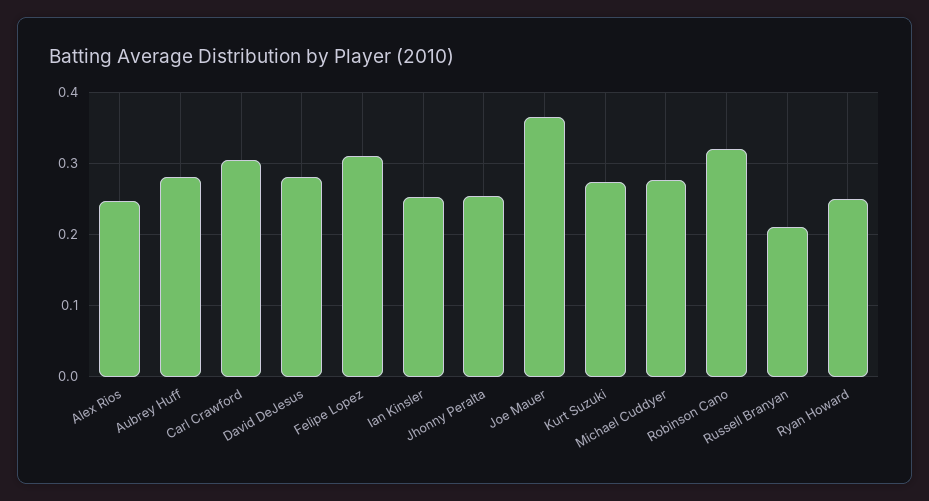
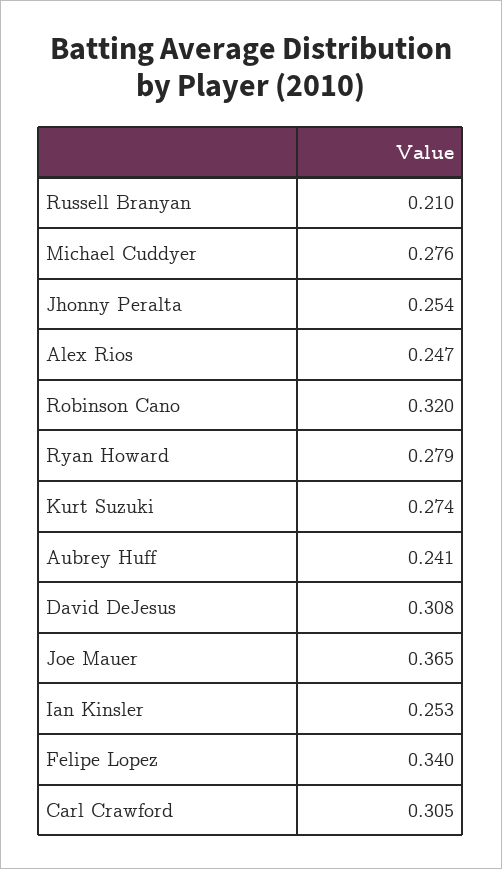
  {
    "Alex Rios": 0.247,
-   "Aubrey Huff": 0.28,
+   "Aubrey Huff": 0.241,
    "Carl Crawford": 0.305,
-   "David DeJesus": 0.28,
+   "David DeJesus": 0.308,
-   "Felipe Lopez": 0.31,
+   "Felipe Lopez": 0.34,
    "Ian Kinsler": 0.253,
    "Jhonny Peralta": 0.254,
    "Joe Mauer": 0.365,
    "Kurt Suzuki": 0.274,
    "Michael Cuddyer": 0.276,
    "Robinson Cano": 0.32,
    "Russell Branyan": 0.21,
-   "Ryan Howard": 0.25
+   "Ryan Howard": 0.279
  }

